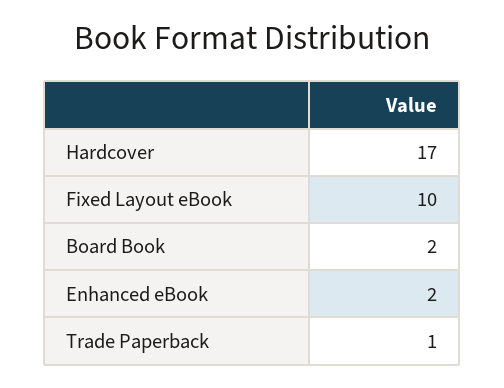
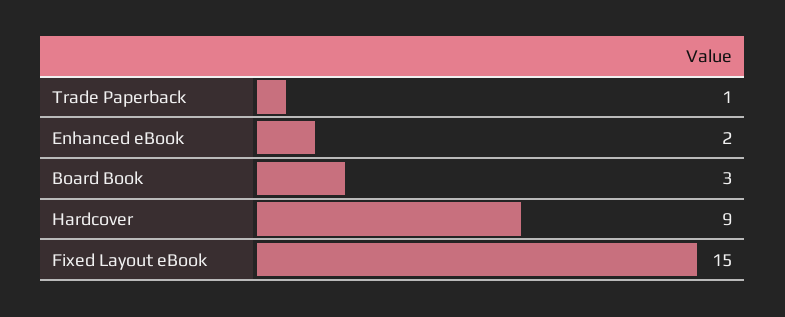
  {
-   "Hardcover": 17,
+   "Hardcover": 9,
-   "Fixed Layout eBook": 10,
+   "Fixed Layout eBook": 15,
-   "Board Book": 2,
+   "Board Book": 3,
    "Enhanced eBook": 2,
    "Trade Paperback": 1
  }

